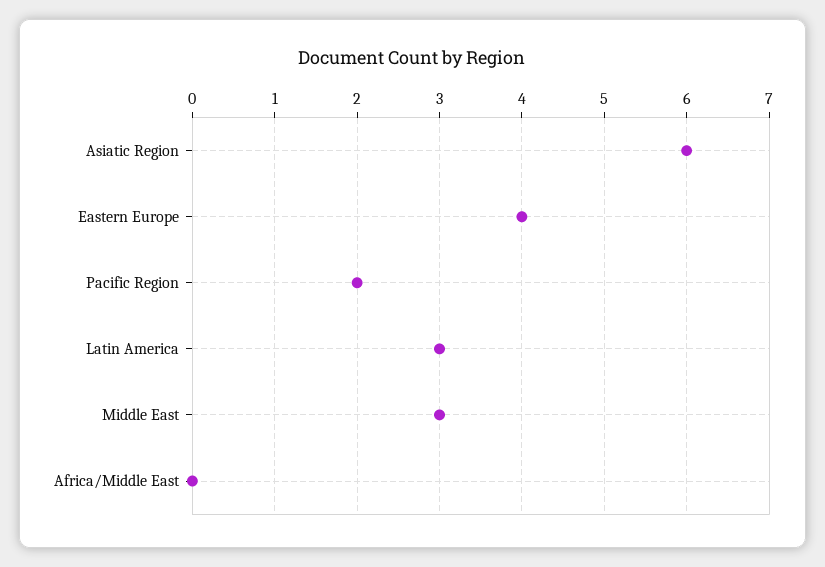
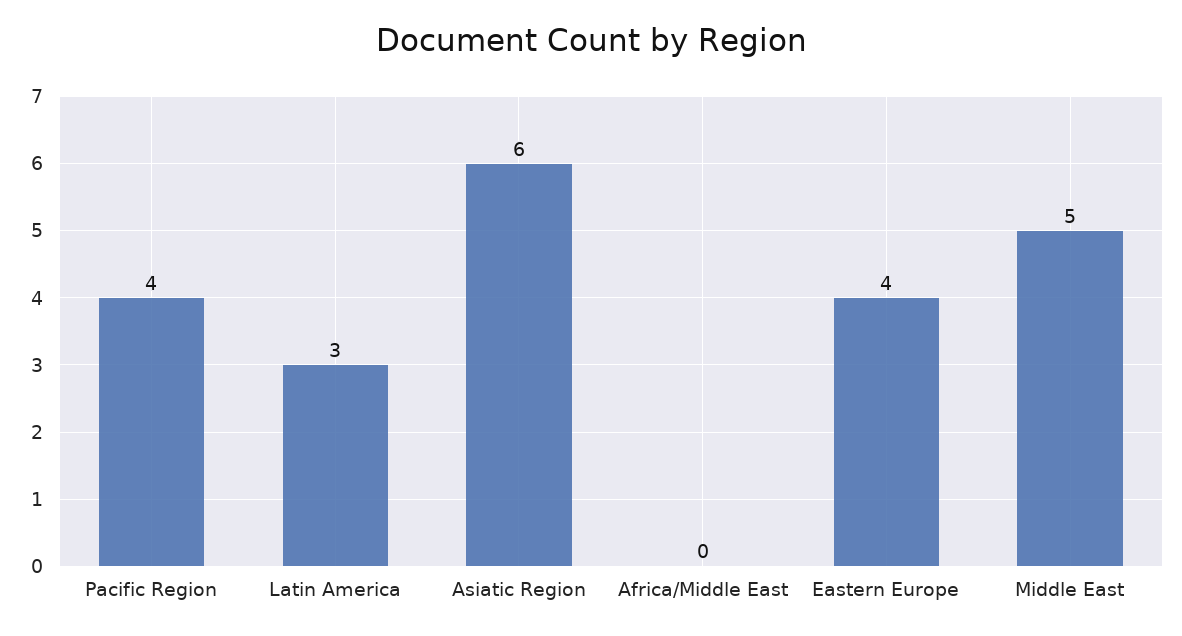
  {
    "Asiatic Region": 6,
    "Eastern Europe": 4,
-   "Pacific Region": 2,
+   "Pacific Region": 4,
    "Latin America": 3,
-   "Middle East": 3,
+   "Middle East": 5,
    "Africa/Middle East": 0
  }

